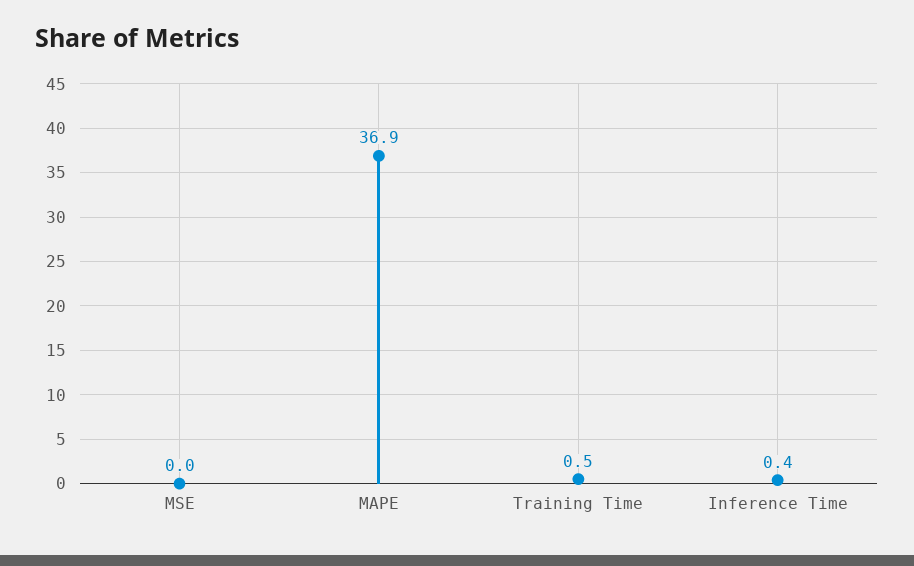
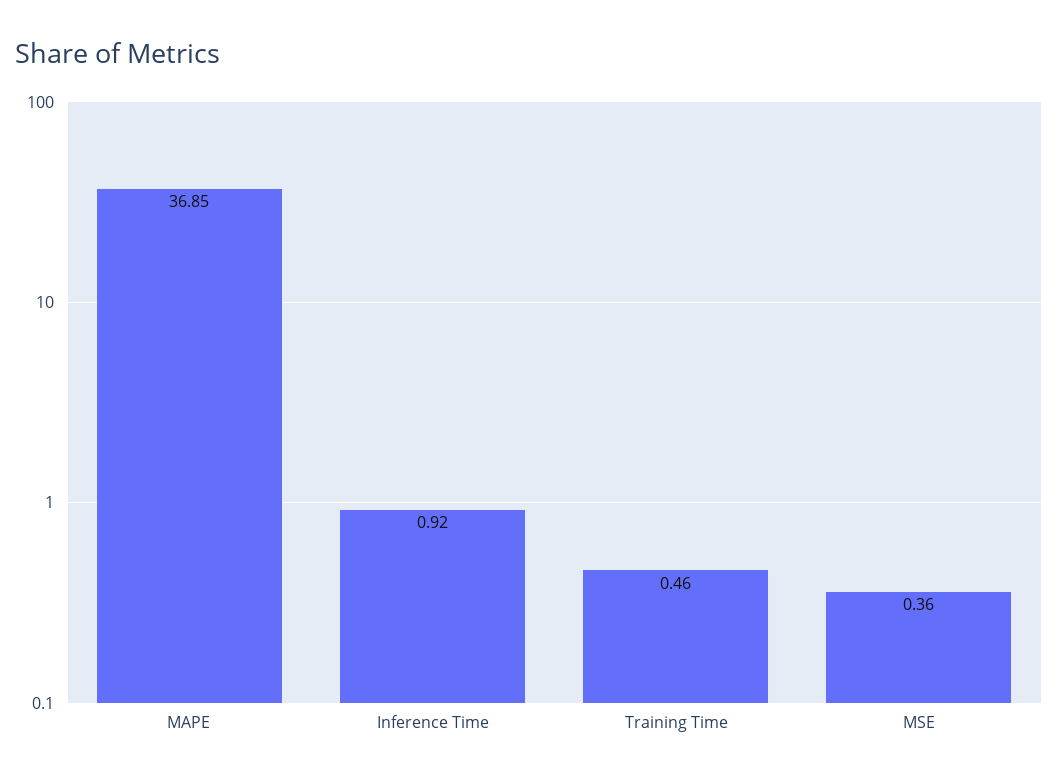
  {
-   "MSE": 0,
+   "MSE": 0.36,
    "MAPE": 36.85,
    "Training Time": 0.46,
-   "Inference Time": 0.4
+   "Inference Time": 0.92
  }

